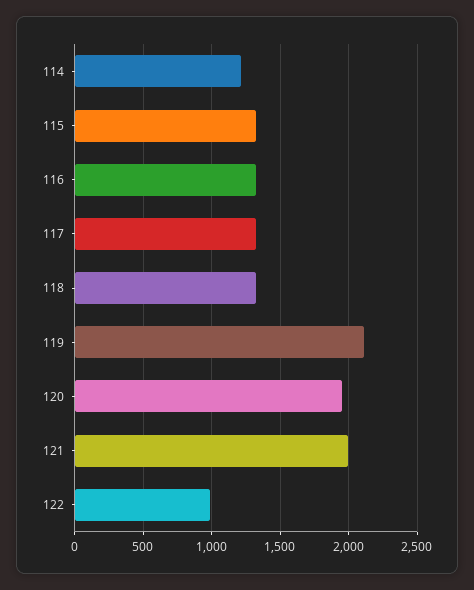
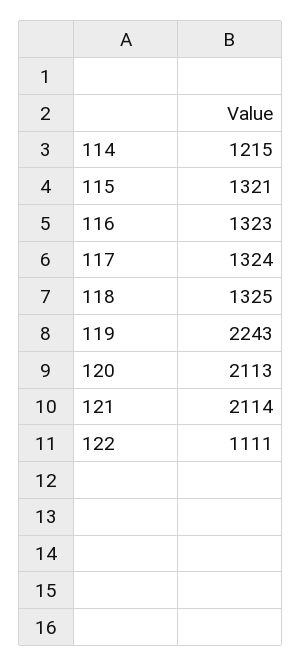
  {
    "114": 1215,
    "115": 1321,
    "116": 1323,
    "117": 1324,
    "118": 1325,
-   "119": 2100,
+   "119": 2243,
-   "120": 1950,
+   "120": 2113,
-   "121": 2000,
+   "121": 2114,
-   "122": 1000
+   "122": 1111
  }

